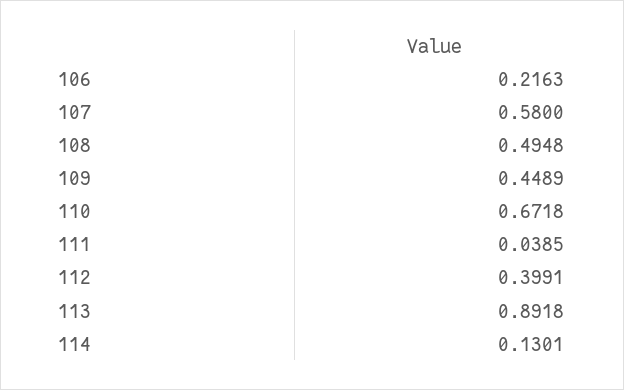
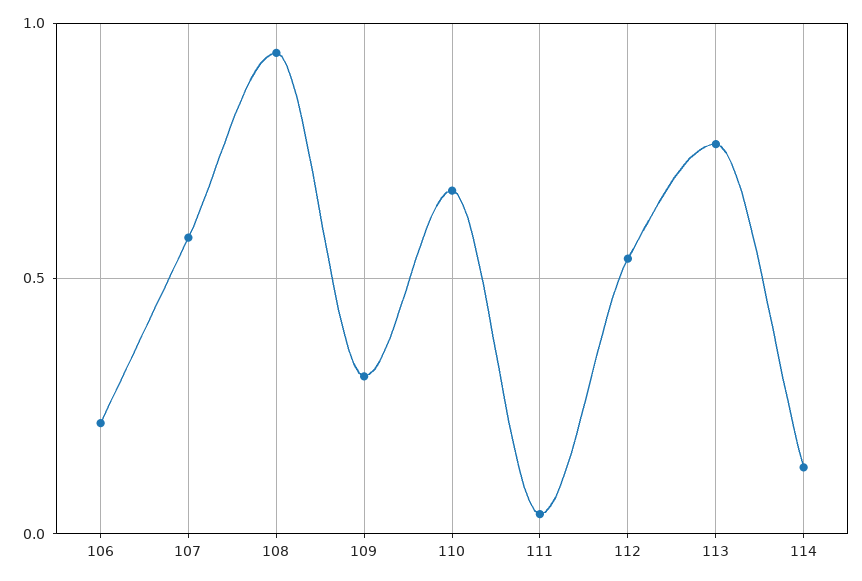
  {
    "106": 0.2163,
    "107": 0.58,
-   "108": 0.4948,
+   "108": 0.95,
-   "109": 0.4489,
+   "109": 0.3,
    "110": 0.6718,
    "111": 0.0385,
-   "112": 0.3991,
+   "112": 0.55,
-   "113": 0.8918,
+   "113": 0.75,
    "114": 0.1301
  }

